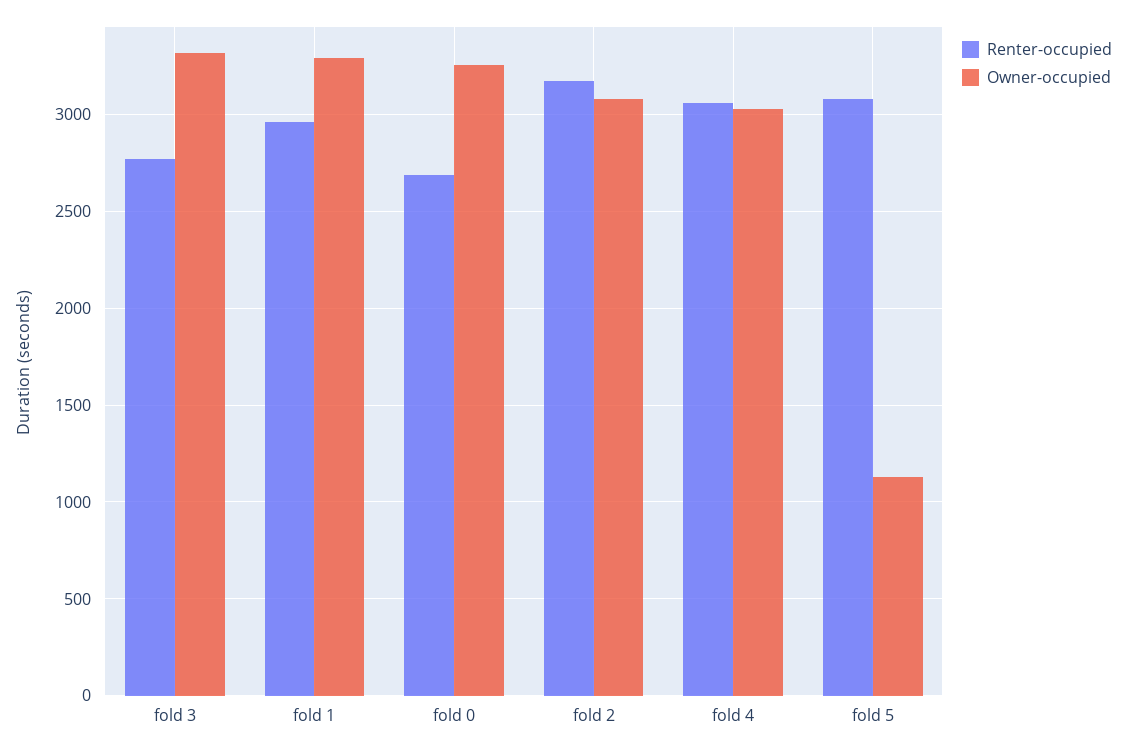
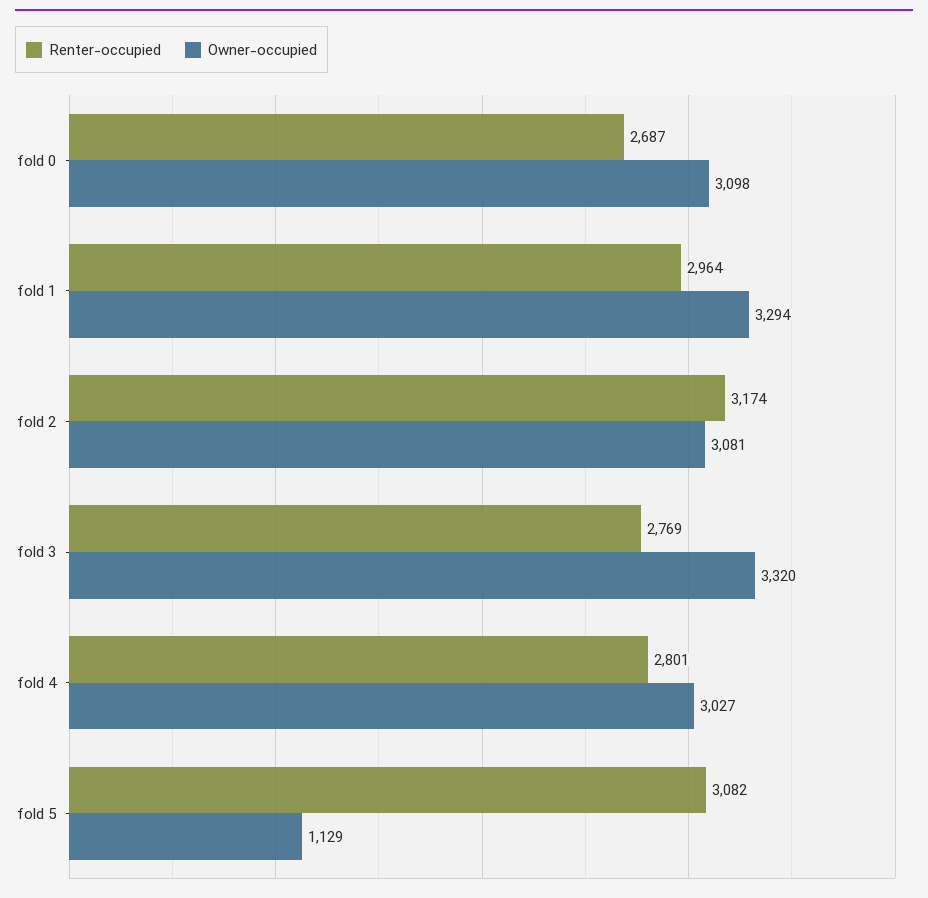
  {
    "Renter-occupied": {
      "fold 3": 2769,
      "fold 1": 2964,
      "fold 0": 2687,
      "fold 2": 3174,
-     "fold 4": 3050,
+     "fold 4": 2801,
      "fold 5": 3082
    },
    "Owner-occupied": {
      "fold 3": 3320,
      "fold 1": 3294,
-     "fold 0": 3250,
+     "fold 0": 3098,
      "fold 2": 3081,
      "fold 4": 3027,
      "fold 5": 1129
    }
  }

